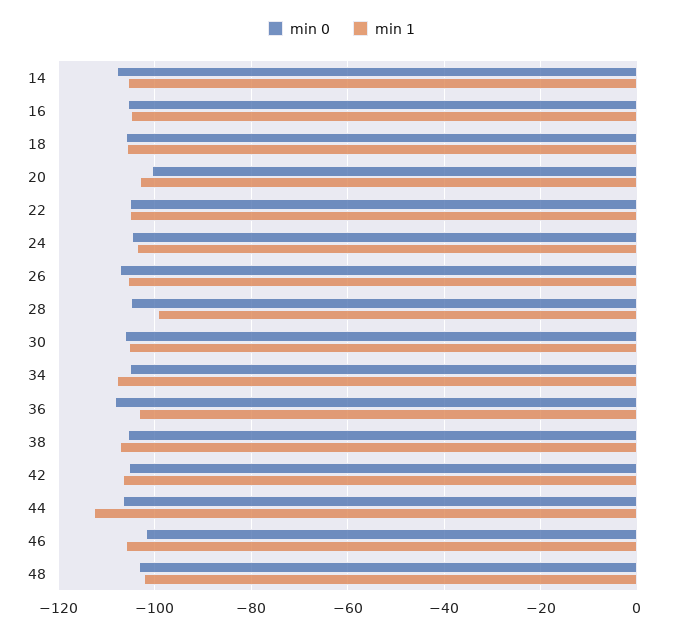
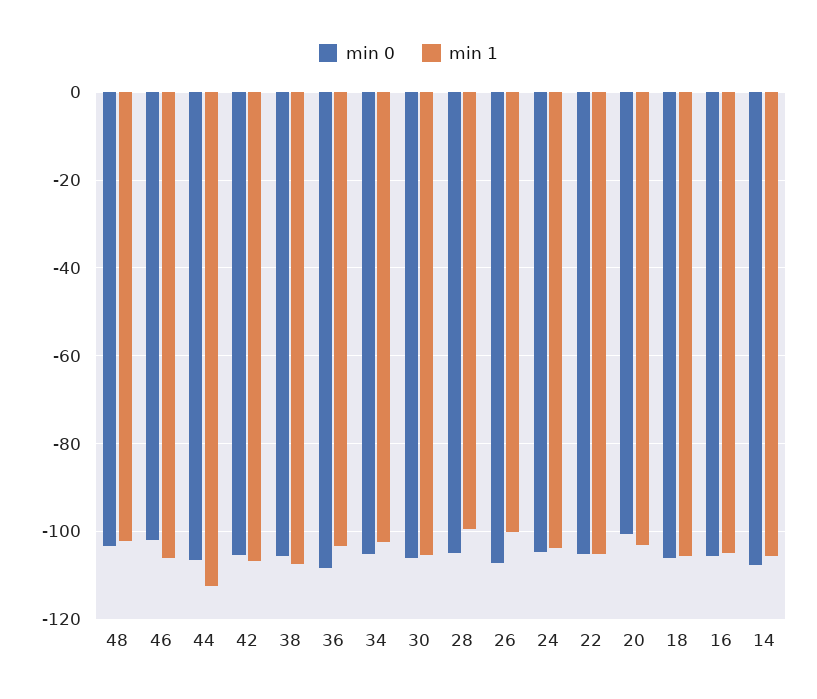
  {
    "min 0": {
      "14": -108,
      "16": -106,
      "18": -106,
      "20": -100,
      "22": -106,
      "24": -104,
      "26": -108,
      "28": -104,
      "30": -106,
      "34": -106,
      "36": -108,
      "38": -106,
      "42": -106,
      "44": -106,
      "46": -102,
      "48": -104
    },
    "min 1": {
      "14": -106,
      "16": -104,
      "18": -106,
      "20": -104,
      "22": -106,
      "24": -104,
-     "26": -106,
+     "26": -100,
      "28": -100,
      "30": -106,
-     "34": -108,
+     "34": -102,
      "36": -104,
      "38": -108,
      "42": -106,
      "44": -112,
      "46": -106,
      "48": -102
    }
  }

